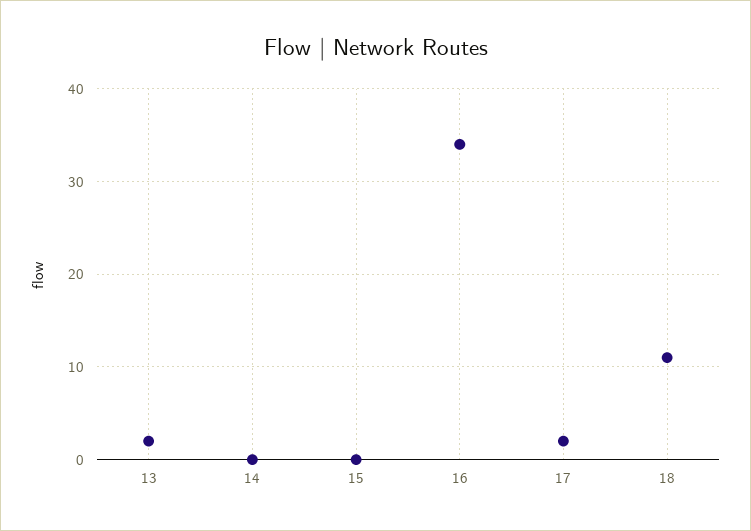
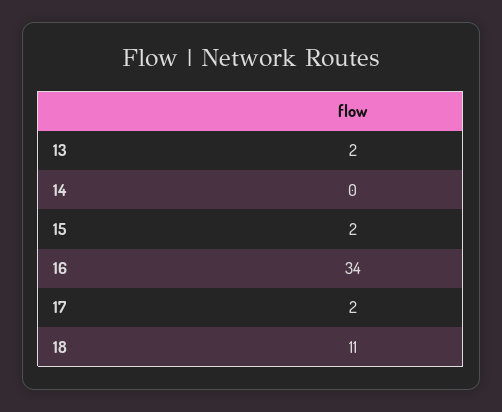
  {
    "13": 2,
    "14": 0,
-   "15": 0,
+   "15": 2,
    "16": 34,
    "17": 2,
    "18": 11
  }

